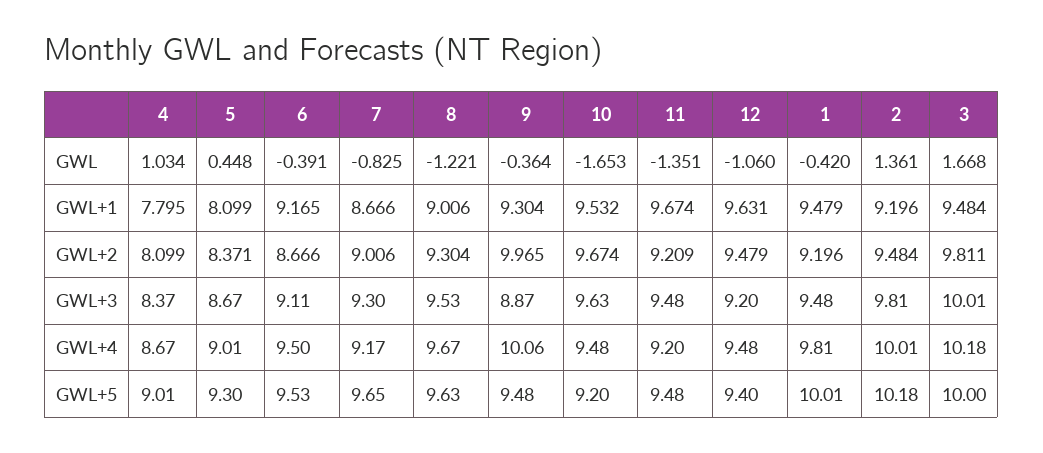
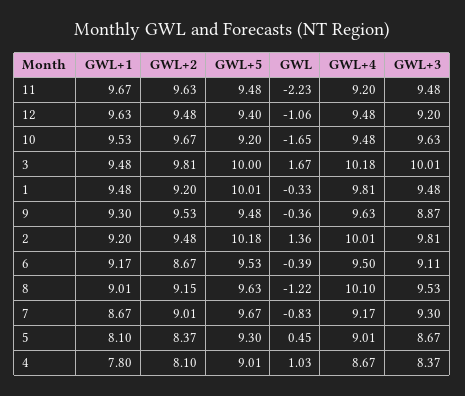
  {
    "4": {
      "GWL": 1.034,
      "GWL+1": 7.795,
      "GWL+2": 8.099,
      "GWL+3": 8.37,
      "GWL+4": 8.67,
      "GWL+5": 9.01
    },
    "5": {
      "GWL": 0.448,
      "GWL+1": 8.099,
      "GWL+2": 8.371,
      "GWL+3": 8.67,
      "GWL+4": 9.01,
      "GWL+5": 9.3
    },
    "6": {
      "GWL": -0.391,
      "GWL+1": 9.165,
      "GWL+2": 8.666,
      "GWL+3": 9.11,
      "GWL+4": 9.5,
      "GWL+5": 9.53
    },
    "7": {
      "GWL": -0.825,
      "GWL+1": 8.666,
      "GWL+2": 9.006,
      "GWL+3": 9.3,
      "GWL+4": 9.17,
-     "GWL+5": 9.65
+     "GWL+5": 9.67
    },
    "8": {
      "GWL": -1.221,
      "GWL+1": 9.006,
-     "GWL+2": 9.304,
+     "GWL+2": 9.15,
      "GWL+3": 9.53,
-     "GWL+4": 9.67,
+     "GWL+4": 10.1,
      "GWL+5": 9.63
    },
    "9": {
      "GWL": -0.364,
      "GWL+1": 9.304,
-     "GWL+2": 9.965,
+     "GWL+2": 9.53,
      "GWL+3": 8.87,
-     "GWL+4": 10.06,
+     "GWL+4": 9.63,
      "GWL+5": 9.48
    },
    "10": {
      "GWL": -1.653,
      "GWL+1": 9.532,
      "GWL+2": 9.674,
      "GWL+3": 9.63,
      "GWL+4": 9.48,
      "GWL+5": 9.2
    },
    "11": {
-     "GWL": -1.351,
+     "GWL": -2.23,
      "GWL+1": 9.674,
-     "GWL+2": 9.209,
+     "GWL+2": 9.63,
      "GWL+3": 9.48,
      "GWL+4": 9.2,
      "GWL+5": 9.48
    },
    "12": {
      "GWL": -1.06,
      "GWL+1": 9.631,
      "GWL+2": 9.479,
      "GWL+3": 9.2,
      "GWL+4": 9.48,
      "GWL+5": 9.4
    },
    "1": {
-     "GWL": -0.42,
+     "GWL": -0.33,
      "GWL+1": 9.479,
      "GWL+2": 9.196,
      "GWL+3": 9.48,
      "GWL+4": 9.81,
      "GWL+5": 10.01
    },
    "2": {
      "GWL": 1.361,
      "GWL+1": 9.196,
      "GWL+2": 9.484,
      "GWL+3": 9.81,
      "GWL+4": 10.01,
      "GWL+5": 10.18
    },
    "3": {
      "GWL": 1.668,
      "GWL+1": 9.484,
      "GWL+2": 9.811,
      "GWL+3": 10.01,
      "GWL+4": 10.18,
      "GWL+5": 10
    }
  }

